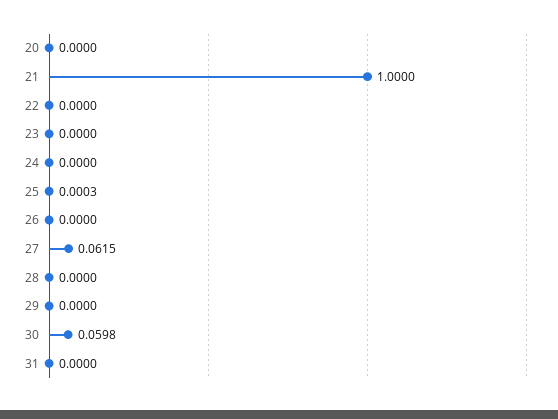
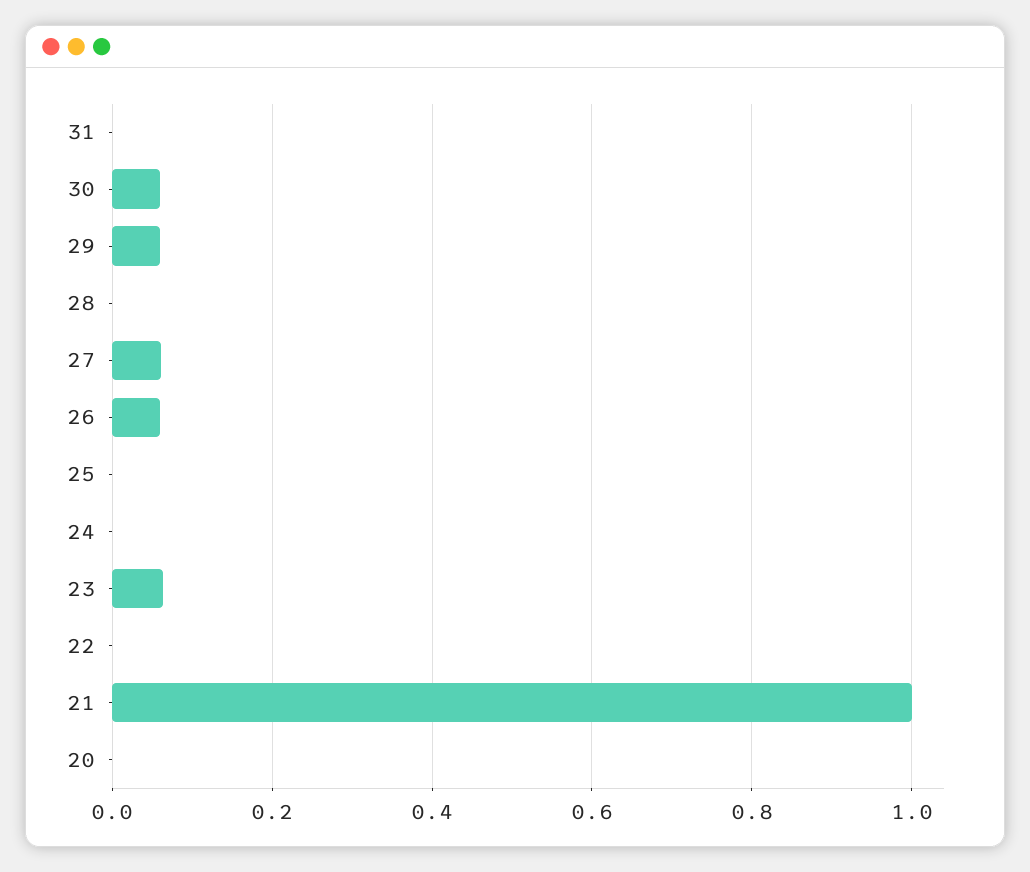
  {
    "20": 0,
    "21": 1,
    "22": 0,
-   "23": 0,
+   "23": 0.06,
    "24": 0,
    "25": 0.0003,
-   "26": 0,
+   "26": 0.06,
    "27": 0.0615,
    "28": 0,
-   "29": 0,
+   "29": 0.06,
    "30": 0.0598,
    "31": 0
  }

